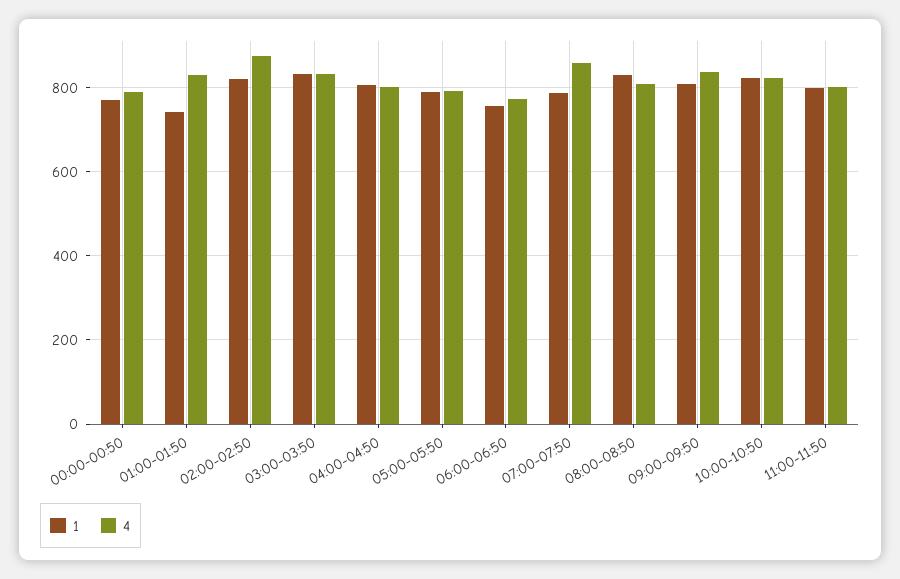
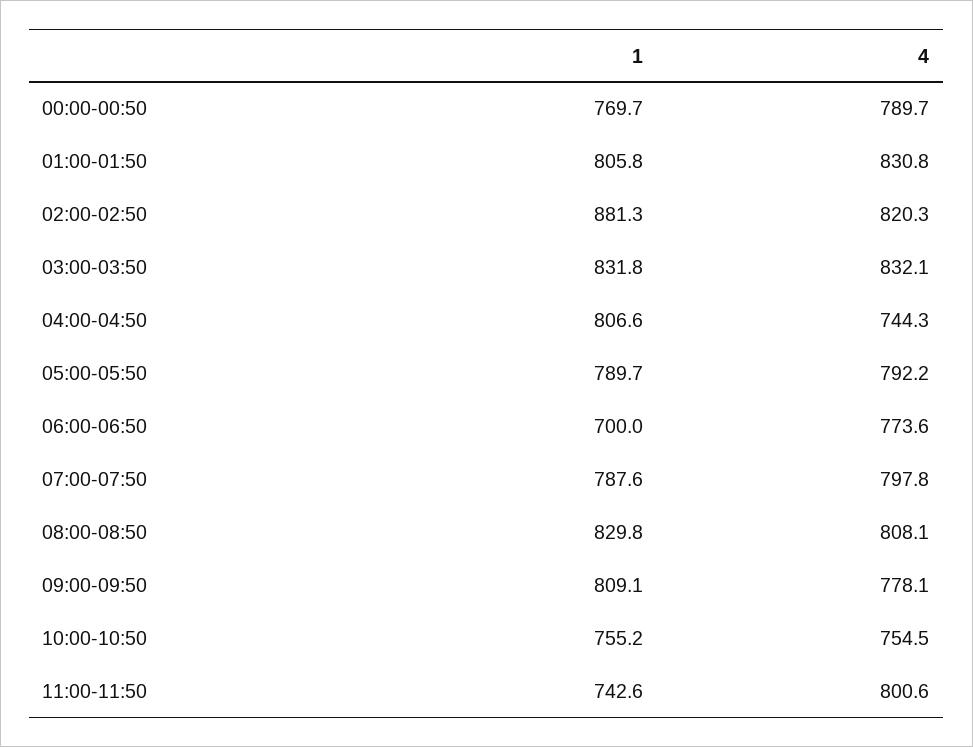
  {
    "1": {
      "00:00-00:50": 769.7,
-     "01:00-01:50": 740,
+     "01:00-01:50": 805.8,
-     "02:00-02:50": 820,
+     "02:00-02:50": 881.3,
      "03:00-03:50": 831.8,
      "04:00-04:50": 806.6,
      "05:00-05:50": 789.7,
-     "06:00-06:50": 760,
+     "06:00-06:50": 700,
      "07:00-07:50": 787.6,
      "08:00-08:50": 829.8,
      "09:00-09:50": 809.1,
-     "10:00-10:50": 820,
+     "10:00-10:50": 755.2,
-     "11:00-11:50": 800
+     "11:00-11:50": 742.6
    },
    "4": {
      "00:00-00:50": 789.7,
      "01:00-01:50": 830.8,
-     "02:00-02:50": 880,
+     "02:00-02:50": 820.3,
      "03:00-03:50": 832.1,
-     "04:00-04:50": 800,
+     "04:00-04:50": 744.3,
      "05:00-05:50": 792.2,
      "06:00-06:50": 773.6,
-     "07:00-07:50": 860,
+     "07:00-07:50": 797.8,
      "08:00-08:50": 808.1,
-     "09:00-09:50": 840,
+     "09:00-09:50": 778.1,
-     "10:00-10:50": 820,
+     "10:00-10:50": 754.5,
      "11:00-11:50": 800.6
    }
  }

